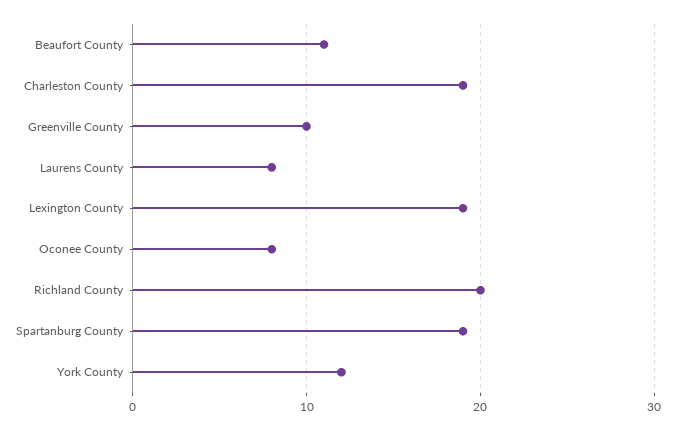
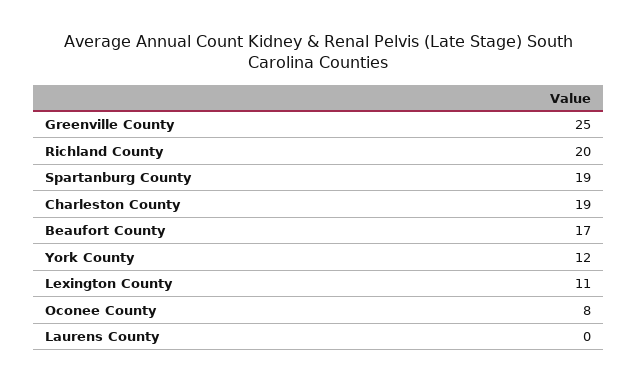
  {
-   "Beaufort County": 11,
+   "Beaufort County": 17,
    "Charleston County": 19,
-   "Greenville County": 10,
+   "Greenville County": 25,
-   "Laurens County": 8,
+   "Laurens County": 0,
-   "Lexington County": 19,
+   "Lexington County": 11,
    "Oconee County": 8,
    "Richland County": 20,
    "Spartanburg County": 19,
    "York County": 12
  }

